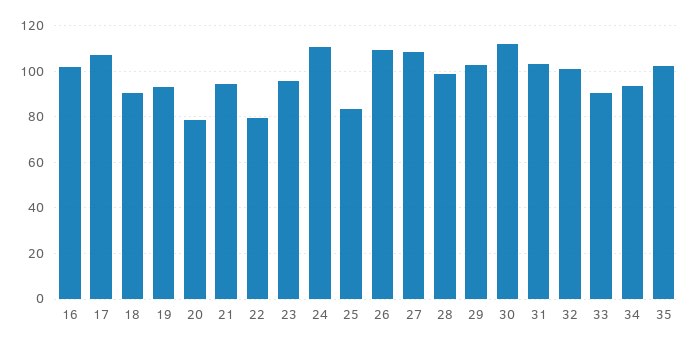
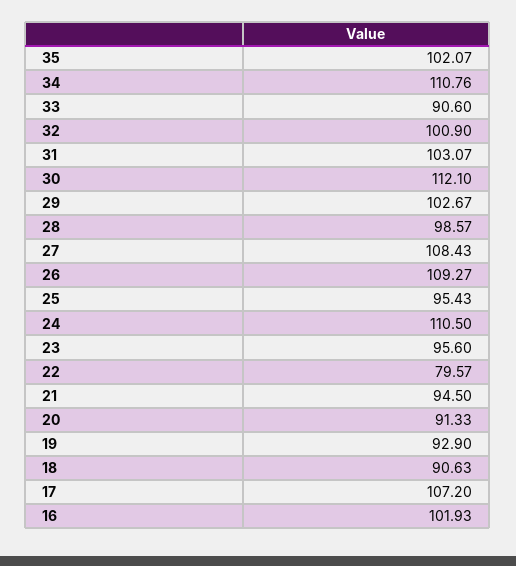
  {
    "16": 101.93,
    "17": 107.2,
    "18": 90.63,
    "19": 92.9,
-   "20": 80,
+   "20": 91.33,
    "21": 94.5,
    "22": 79.57,
    "23": 95.6,
    "24": 110.5,
-   "25": 85,
+   "25": 95.43,
    "26": 109.27,
    "27": 108.43,
    "28": 98.57,
    "29": 102.67,
    "30": 112.1,
    "31": 103.07,
    "32": 100.9,
    "33": 90.6,
-   "34": 95,
+   "34": 110.76,
    "35": 102.07
  }

